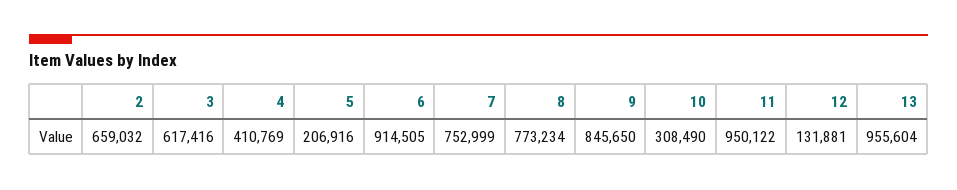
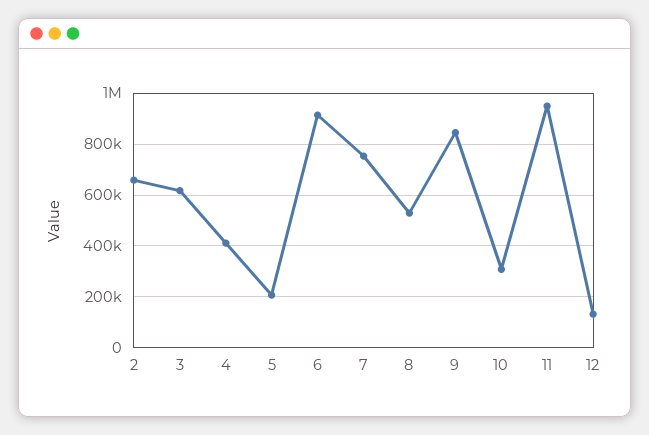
  {
    "2": 659032,
    "3": 617416,
    "4": 410769,
    "5": 206916,
    "6": 914505,
    "7": 752999,
-   "8": 773234,
+   "8": 525000,
    "9": 845650,
    "10": 308490,
    "11": 950122,
-   "12": 131881,
+   "12": 131881
-   "13": 955604
  }

